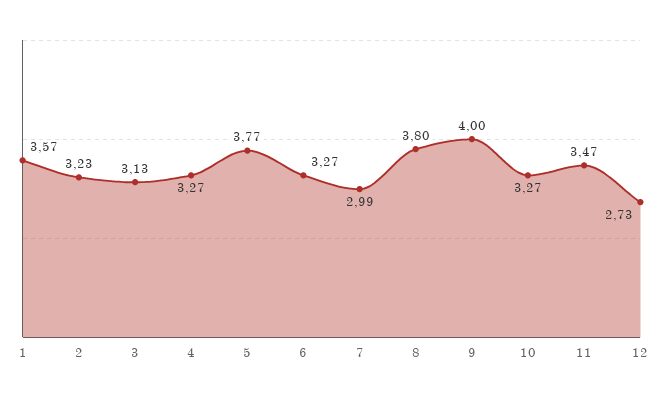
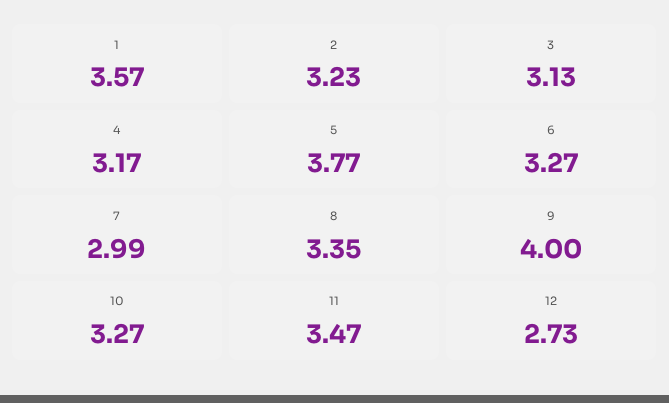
  {
    "1": 3.57,
    "2": 3.23,
    "3": 3.13,
-   "4": 3.27,
+   "4": 3.17,
    "5": 3.77,
    "6": 3.27,
    "7": 2.99,
-   "8": 3.8,
+   "8": 3.35,
    "9": 4,
    "10": 3.27,
    "11": 3.47,
    "12": 2.73
  }

